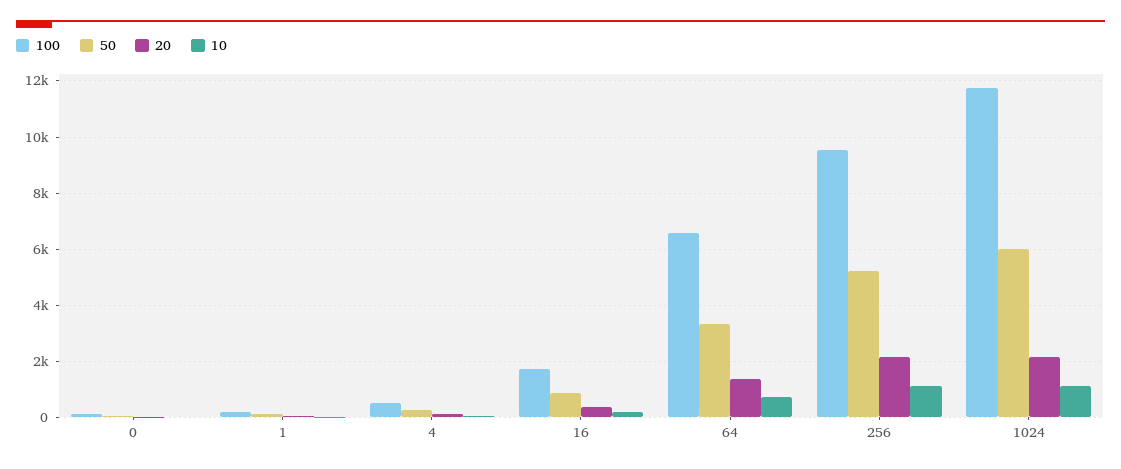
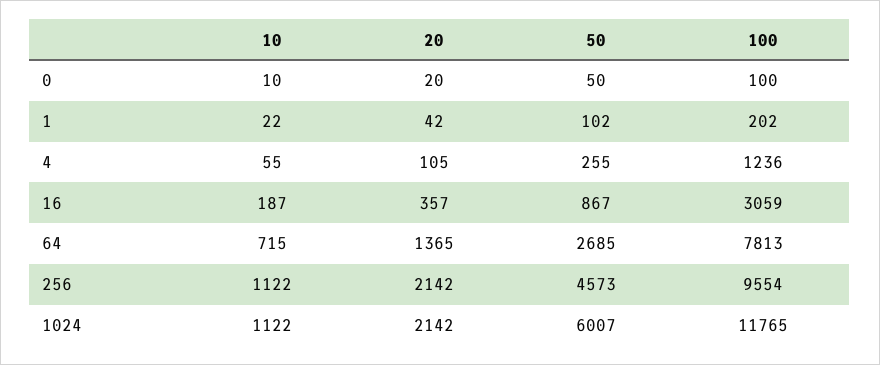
  {
    "100": {
      "0": 100,
      "1": 202,
-     "4": 500,
+     "4": 1236,
-     "16": 1750,
+     "16": 3059,
-     "64": 6500,
+     "64": 7813,
      "256": 9554,
      "1024": 11765
    },
    "50": {
      "0": 50,
      "1": 102,
      "4": 255,
      "16": 867,
-     "64": 3250,
+     "64": 2685,
-     "256": 5250,
+     "256": 4573,
      "1024": 6007
    },
    "20": {
      "0": 20,
      "1": 42,
      "4": 105,
      "16": 357,
      "64": 1365,
      "256": 2142,
      "1024": 2142
    },
    "10": {
      "0": 10,
      "1": 22,
      "4": 55,
      "16": 187,
      "64": 715,
      "256": 1122,
      "1024": 1122
    }
  }

